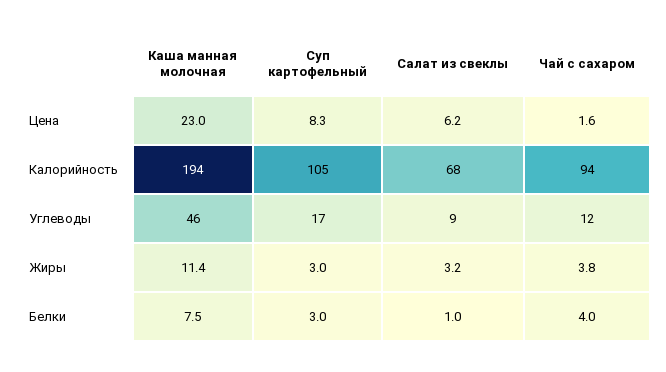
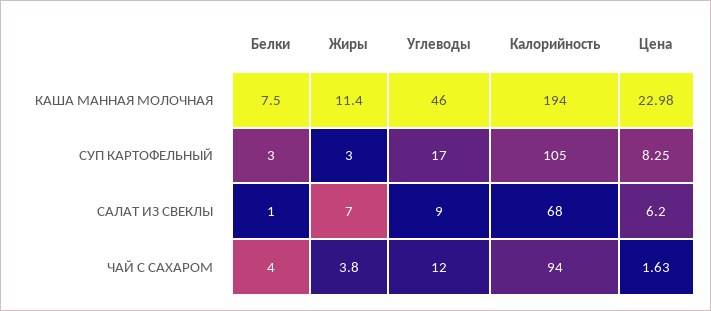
  {
    "Каша манная молочная": {
      "Цена": 22.98,
      "Калорийность": 194,
      "Углеводы": 46,
      "Жиры": 11.4,
      "Белки": 7.5
    },
    "Суп картофельный": {
      "Цена": 8.25,
      "Калорийность": 105,
      "Углеводы": 17,
      "Жиры": 3,
      "Белки": 3
    },
    "Салат из свеклы": {
      "Цена": 6.2,
      "Калорийность": 68,
      "Углеводы": 9,
-     "Жиры": 3.2,
+     "Жиры": 7,
      "Белки": 1
    },
    "Чай с сахаром": {
      "Цена": 1.63,
      "Калорийность": 94,
      "Углеводы": 12,
      "Жиры": 3.8,
      "Белки": 4
    }
  }

